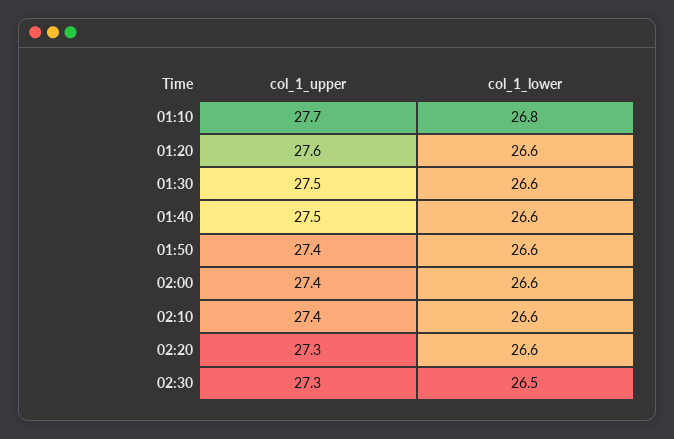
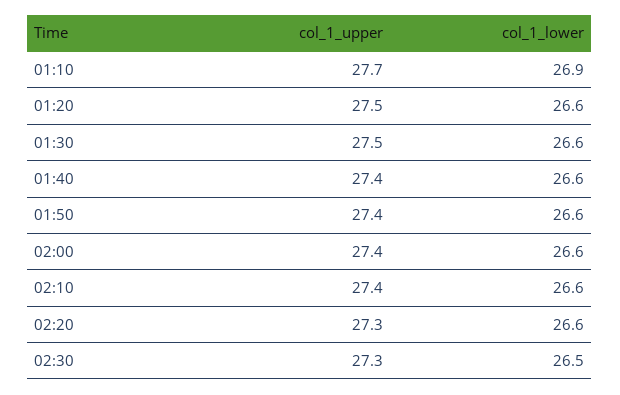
  {
    "col_1_upper": {
      "01:10": 27.7,
-     "01:20": 27.6,
+     "01:20": 27.5,
      "01:30": 27.5,
-     "01:40": 27.5,
+     "01:40": 27.4,
      "01:50": 27.4,
      "02:00": 27.4,
      "02:10": 27.4,
      "02:20": 27.3,
      "02:30": 27.3
    },
    "col_1_lower": {
-     "01:10": 26.8,
+     "01:10": 26.9,
      "01:20": 26.6,
      "01:30": 26.6,
      "01:40": 26.6,
      "01:50": 26.6,
      "02:00": 26.6,
      "02:10": 26.6,
      "02:20": 26.6,
      "02:30": 26.5
    }
  }

